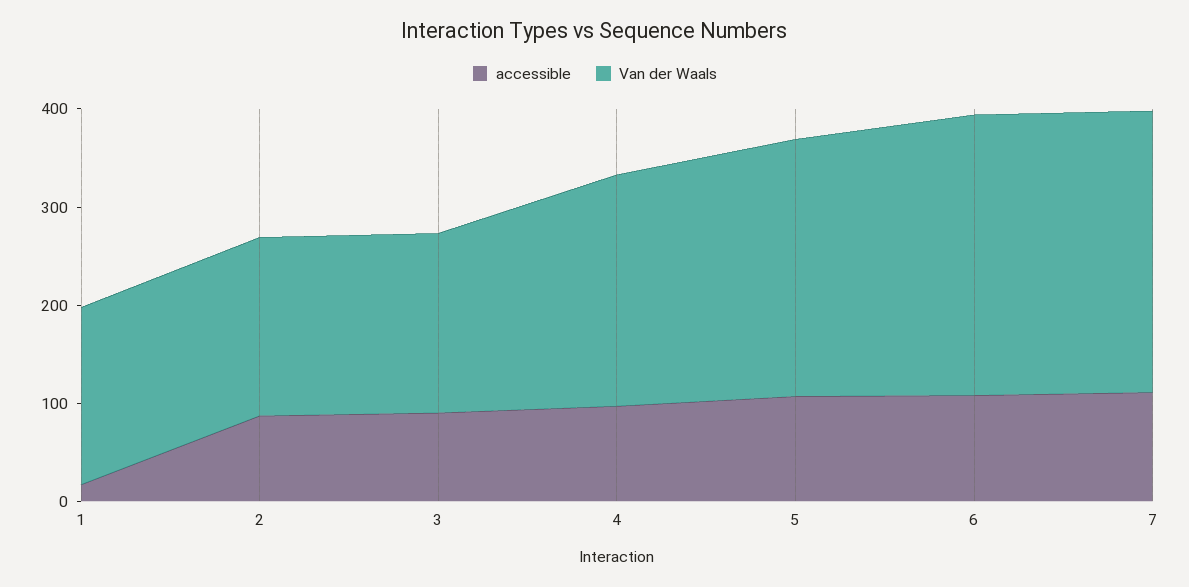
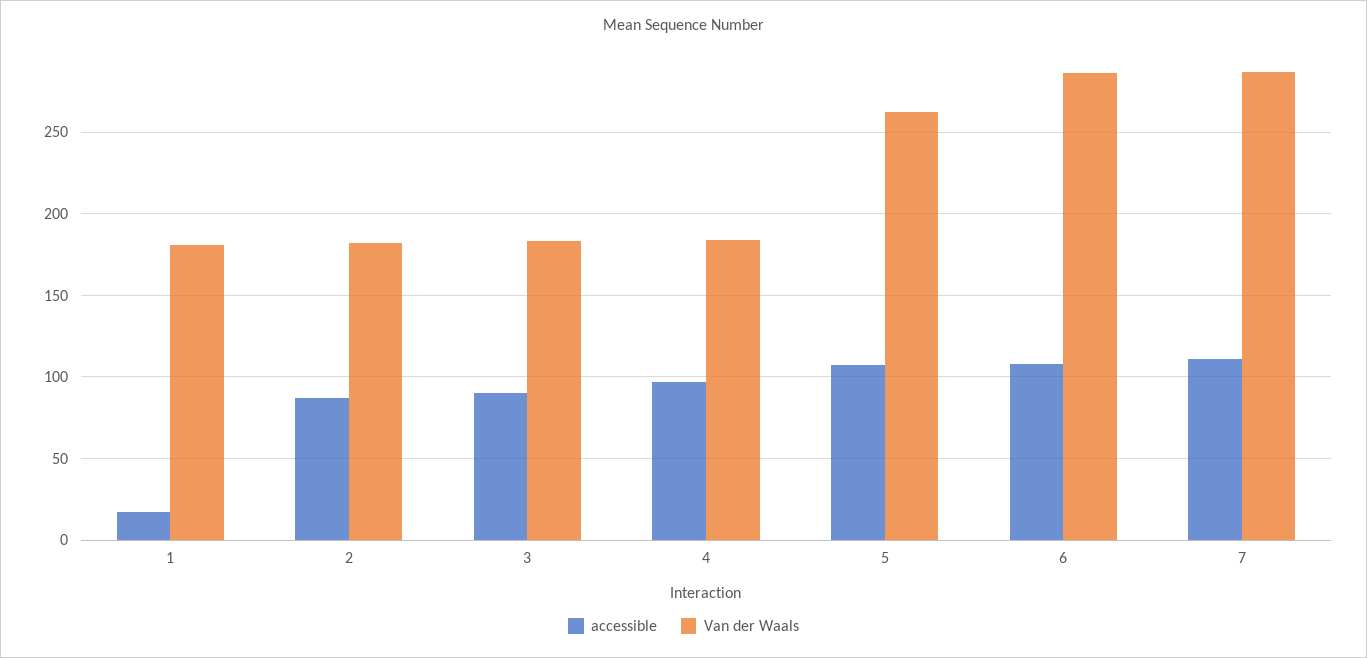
  {
    "accessible": {
      "1": 15,
      "2": 85,
      "3": 90,
      "4": 95,
      "5": 105,
      "6": 110,
      "7": 110
    },
    "Van der Waals": {
      "1": 180,
      "2": 180,
      "3": 185,
-     "4": 240,
+     "4": 185,
      "5": 260,
      "6": 285,
      "7": 285
    }
  }

